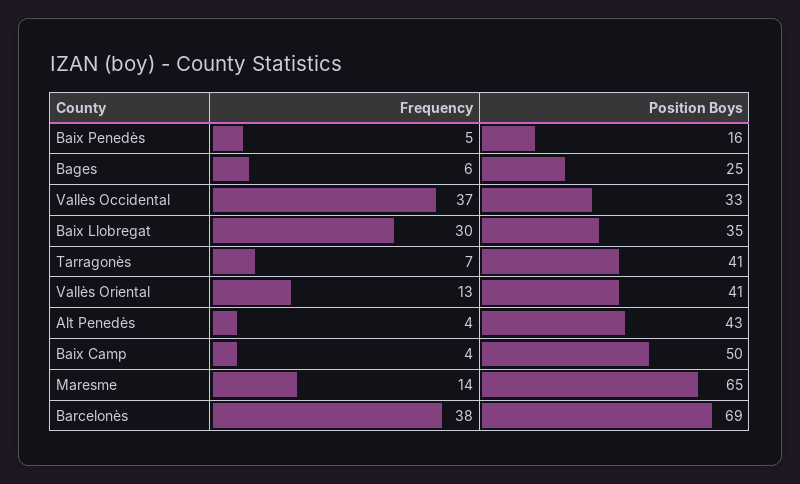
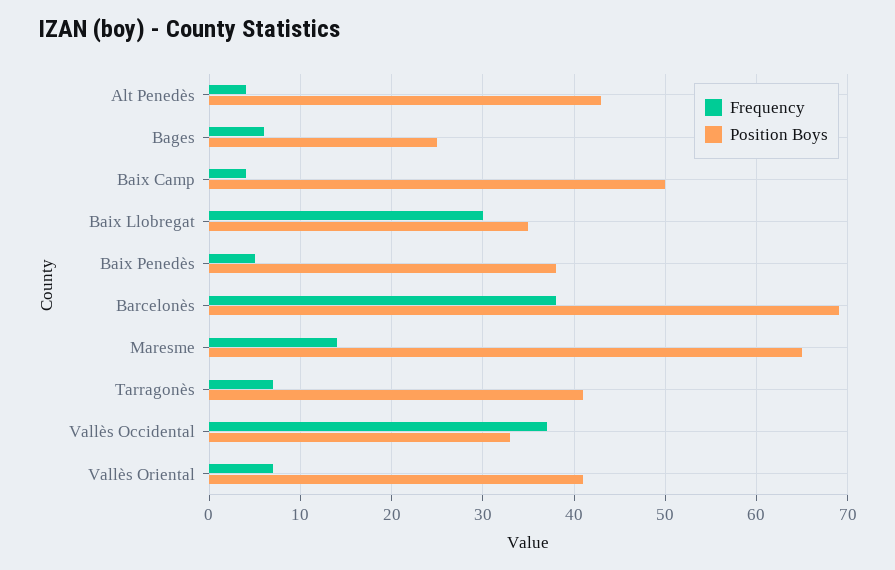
  {
    "Frequency": {
      "Baix Penedès": 5,
      "Bages": 6,
      "Vallès Occidental": 37,
      "Baix Llobregat": 30,
      "Tarragonès": 7,
-     "Vallès Oriental": 13,
+     "Vallès Oriental": 7,
      "Alt Penedès": 4,
      "Baix Camp": 4,
      "Maresme": 14,
      "Barcelonès": 38
    },
    "Position Boys": {
-     "Baix Penedès": 16,
+     "Baix Penedès": 38,
      "Bages": 25,
      "Vallès Occidental": 33,
      "Baix Llobregat": 35,
      "Tarragonès": 41,
      "Vallès Oriental": 41,
      "Alt Penedès": 43,
      "Baix Camp": 50,
      "Maresme": 65,
      "Barcelonès": 69
    }
  }

